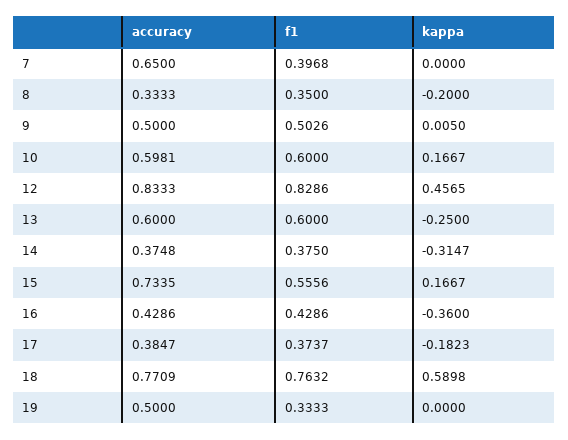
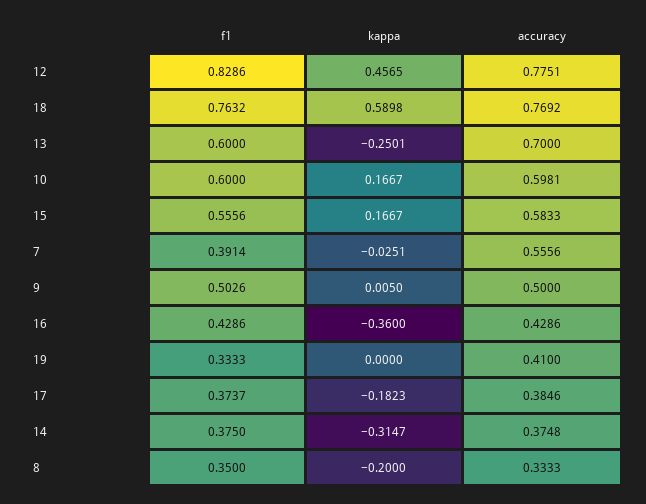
  {
    "accuracy": {
-     "7": 0.65,
+     "7": 0.5556,
      "8": 0.3333,
      "9": 0.5,
      "10": 0.5981,
-     "12": 0.8333,
+     "12": 0.7751,
-     "13": 0.6,
+     "13": 0.7,
      "14": 0.3748,
-     "15": 0.7335,
+     "15": 0.5833,
      "16": 0.4286,
-     "17": 0.3847,
+     "17": 0.3846,
-     "18": 0.7709,
+     "18": 0.7692,
-     "19": 0.5
+     "19": 0.41
    },
    "f1": {
-     "7": 0.3968,
+     "7": 0.3914,
      "8": 0.35,
      "9": 0.5026,
      "10": 0.6,
      "12": 0.8286,
      "13": 0.6,
      "14": 0.375,
      "15": 0.5556,
      "16": 0.4286,
      "17": 0.3737,
      "18": 0.7632,
      "19": 0.3333
    },
    "kappa": {
-     "7": 0,
+     "7": -0.0251,
      "8": -0.2,
      "9": 0.005,
      "10": 0.1667,
      "12": 0.4565,
-     "13": -0.25,
+     "13": -0.2501,
      "14": -0.3147,
      "15": 0.1667,
      "16": -0.36,
      "17": -0.1823,
      "18": 0.5898,
      "19": 0
    }
  }

